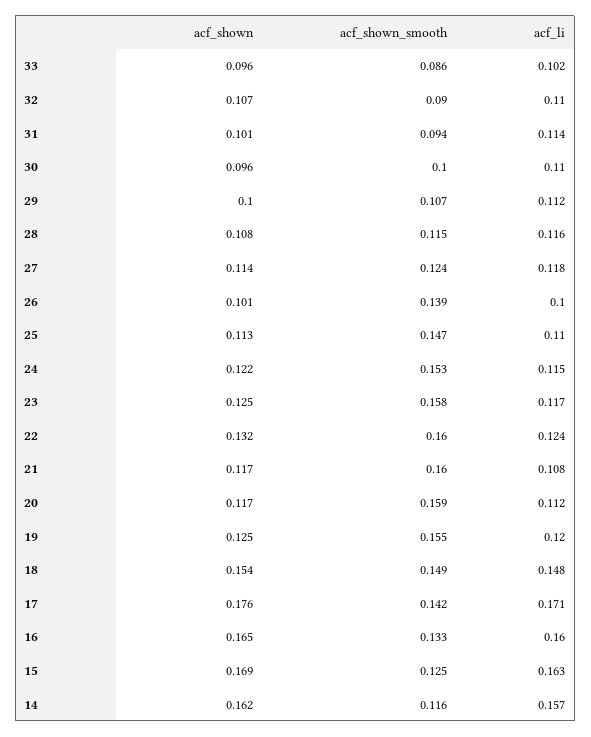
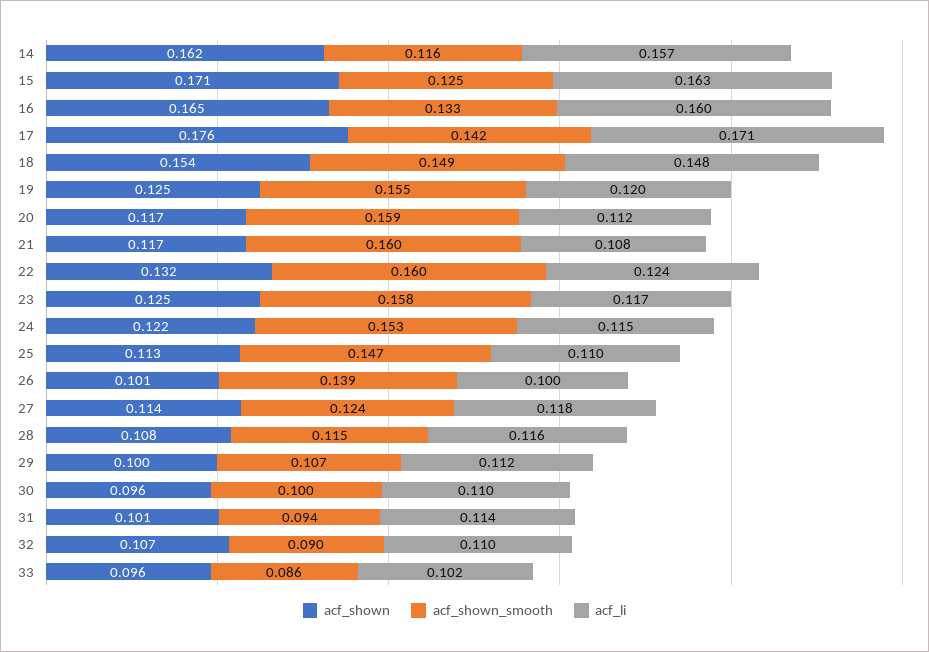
  {
    "acf_shown": {
      "33": 0.096,
      "32": 0.107,
      "31": 0.101,
      "30": 0.096,
      "29": 0.1,
      "28": 0.108,
      "27": 0.114,
      "26": 0.101,
      "25": 0.113,
      "24": 0.122,
      "23": 0.125,
      "22": 0.132,
      "21": 0.117,
      "20": 0.117,
      "19": 0.125,
      "18": 0.154,
      "17": 0.176,
      "16": 0.165,
-     "15": 0.169,
+     "15": 0.171,
      "14": 0.162
    },
    "acf_shown_smooth": {
      "33": 0.086,
      "32": 0.09,
      "31": 0.094,
      "30": 0.1,
      "29": 0.107,
      "28": 0.115,
      "27": 0.124,
      "26": 0.139,
      "25": 0.147,
      "24": 0.153,
      "23": 0.158,
      "22": 0.16,
      "21": 0.16,
      "20": 0.159,
      "19": 0.155,
      "18": 0.149,
      "17": 0.142,
      "16": 0.133,
      "15": 0.125,
      "14": 0.116
    },
    "acf_li": {
      "33": 0.102,
      "32": 0.11,
      "31": 0.114,
      "30": 0.11,
      "29": 0.112,
      "28": 0.116,
      "27": 0.118,
      "26": 0.1,
      "25": 0.11,
      "24": 0.115,
      "23": 0.117,
      "22": 0.124,
      "21": 0.108,
      "20": 0.112,
      "19": 0.12,
      "18": 0.148,
      "17": 0.171,
      "16": 0.16,
      "15": 0.163,
      "14": 0.157
    }
  }

